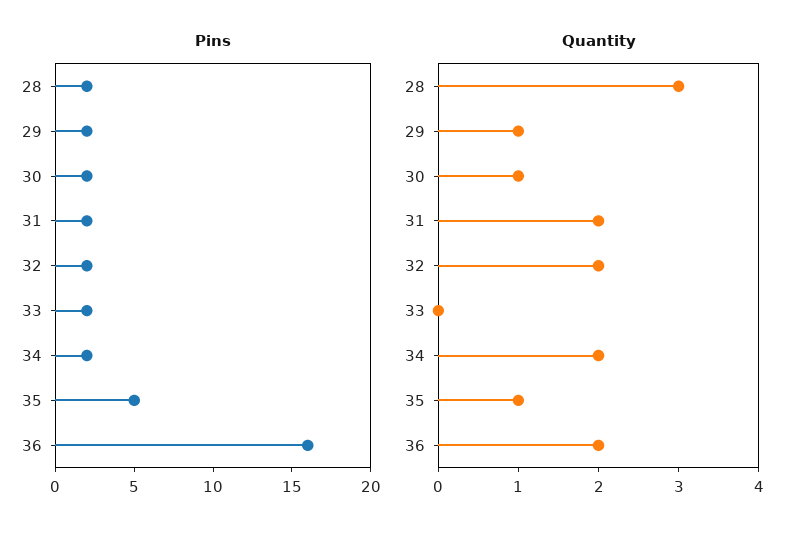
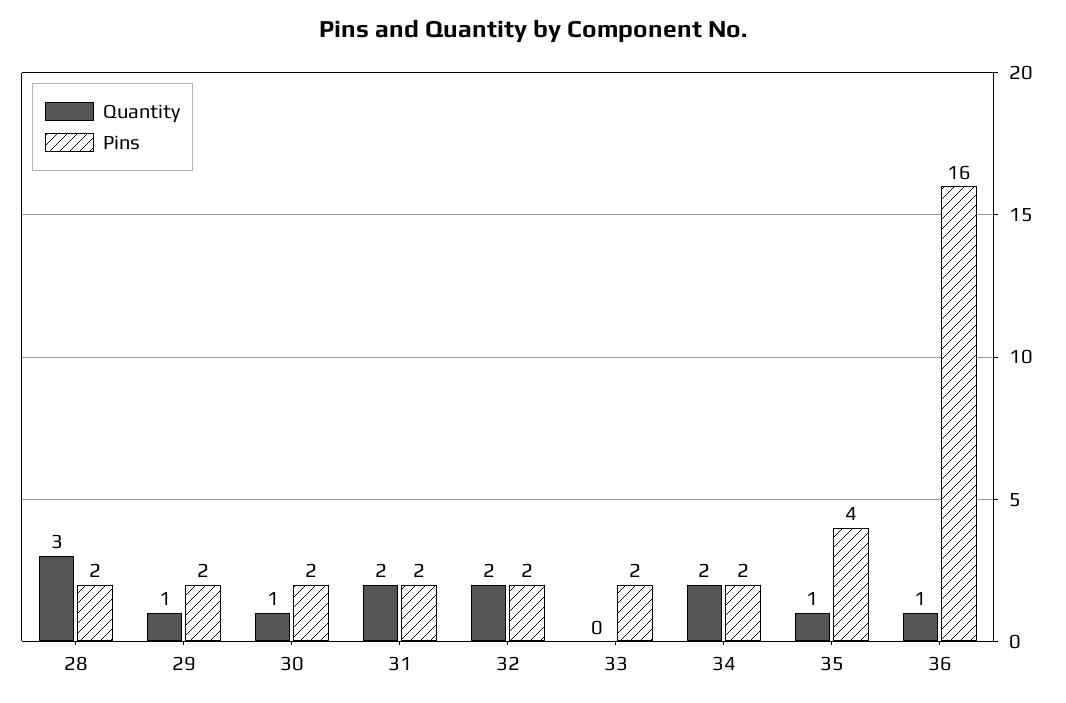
  {
    "Pins": {
      "28": 2,
      "29": 2,
      "30": 2,
      "31": 2,
      "32": 2,
      "33": 2,
      "34": 2,
-     "35": 5,
+     "35": 4,
      "36": 16
    },
    "Quantity": {
      "28": 3,
      "29": 1,
      "30": 1,
      "31": 2,
      "32": 2,
      "33": 0,
      "34": 2,
      "35": 1,
-     "36": 2
+     "36": 1
    }
  }

